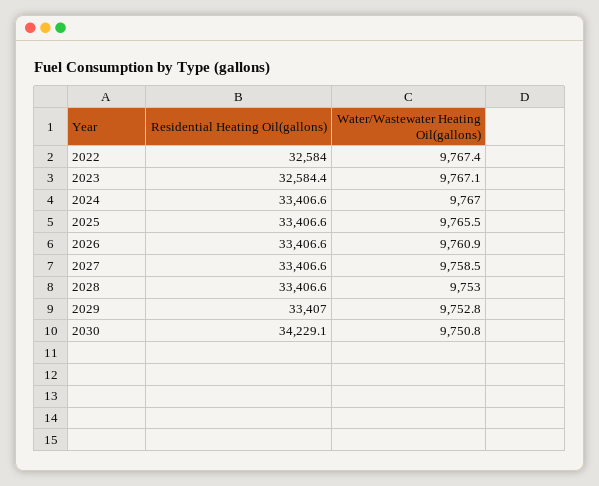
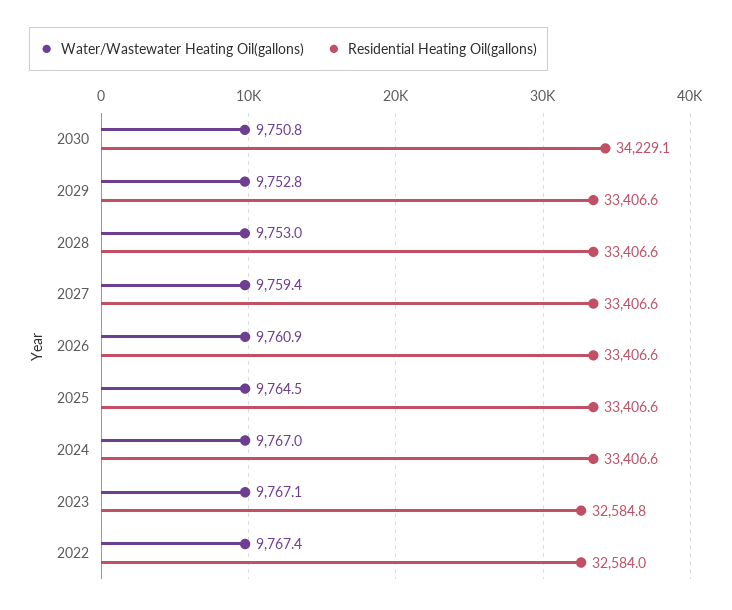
  {
    "Residential Heating Oil(gallons)": {
      "2022": 32584,
-     "2023": 32584.4,
+     "2023": 32584.8,
      "2024": 33406.6,
      "2025": 33406.6,
      "2026": 33406.6,
      "2027": 33406.6,
      "2028": 33406.6,
-     "2029": 33407,
+     "2029": 33406.6,
      "2030": 34229.1
    },
    "Water/Wastewater Heating Oil(gallons)": {
      "2022": 9767.4,
      "2023": 9767.1,
      "2024": 9767,
-     "2025": 9765.5,
+     "2025": 9764.5,
      "2026": 9760.9,
-     "2027": 9758.5,
+     "2027": 9759.4,
      "2028": 9753,
      "2029": 9752.8,
      "2030": 9750.8
    }
  }

